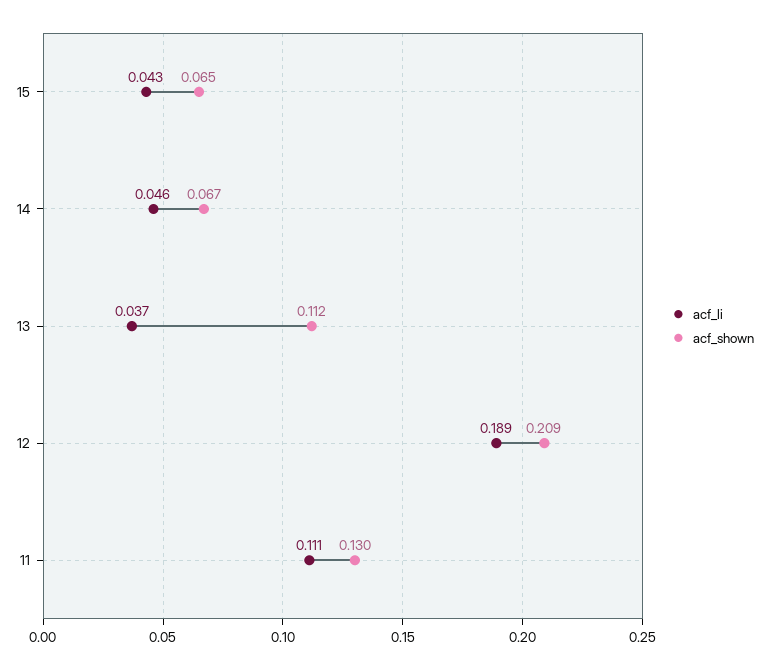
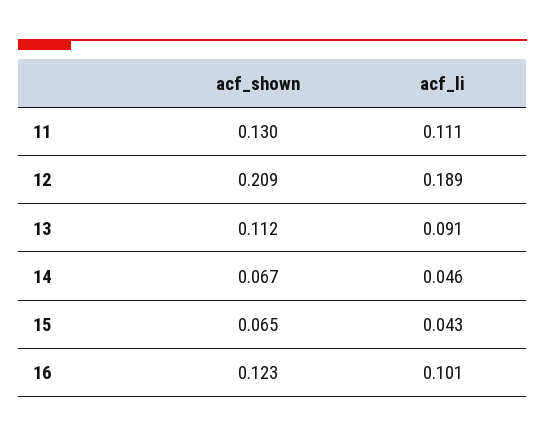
  {
    "acf_li": {
      "15": 0.043,
      "14": 0.046,
-     "13": 0.037,
+     "13": 0.091,
      "12": 0.189,
-     "11": 0.111
+     "11": 0.111,
+     "16": 0.101
    },
    "acf_shown": {
      "15": 0.065,
      "14": 0.067,
      "13": 0.112,
      "12": 0.209,
-     "11": 0.13
+     "11": 0.13,
+     "16": 0.123
    }
  }

